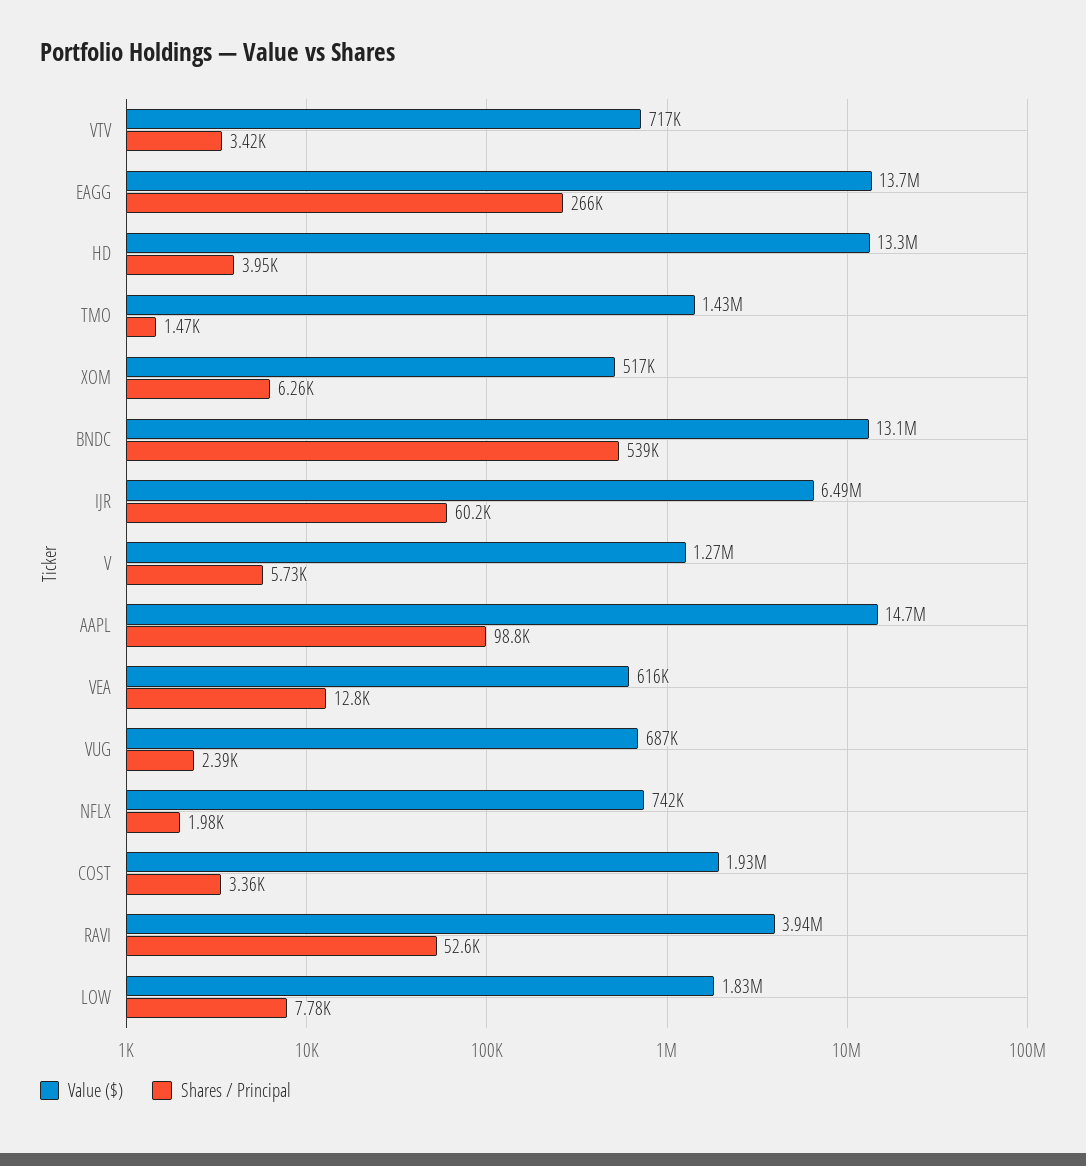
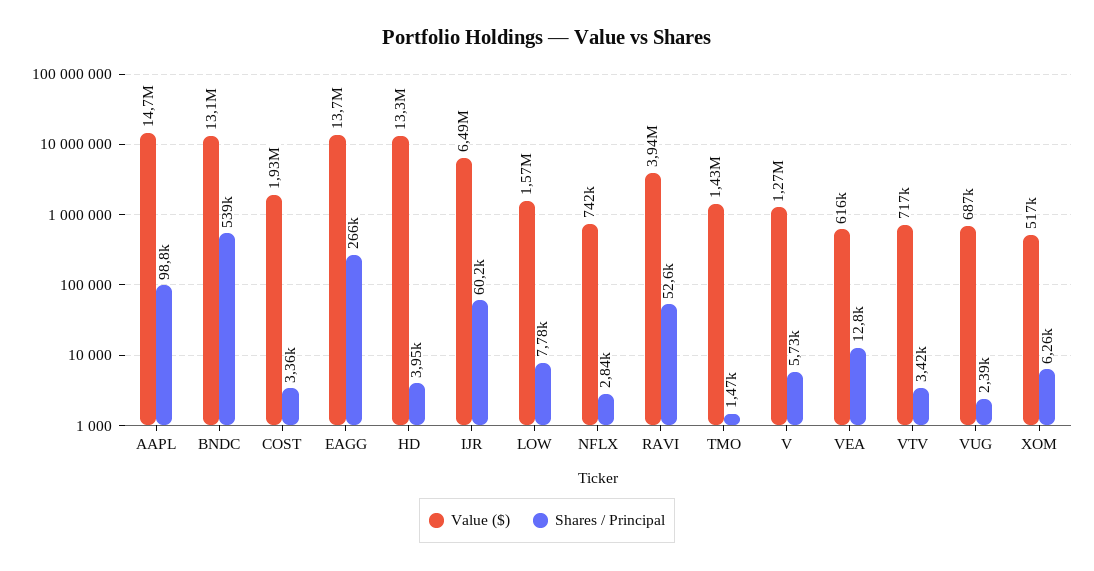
  {
    "Value ($)": {
      "VTV": 717000,
      "EAGG": 13700000,
      "HD": 13300000,
      "TMO": 1430000,
      "XOM": 517000,
      "BNDC": 13100000,
      "IJR": 6490000,
      "V": 1270000,
      "AAPL": 14700000,
      "VEA": 616000,
      "VUG": 687000,
      "NFLX": 742000,
      "COST": 1930000,
      "RAVI": 3940000,
-     "LOW": 1830000
+     "LOW": 1570000
    },
    "Shares / Principal": {
      "VTV": 3420,
      "EAGG": 266000,
      "HD": 3950,
      "TMO": 1470,
      "XOM": 6260,
      "BNDC": 539000,
      "IJR": 60200,
      "V": 5730,
      "AAPL": 98800,
      "VEA": 12800,
      "VUG": 2390,
-     "NFLX": 1980,
+     "NFLX": 2840,
      "COST": 3360,
      "RAVI": 52600,
      "LOW": 7780
    }
  }

